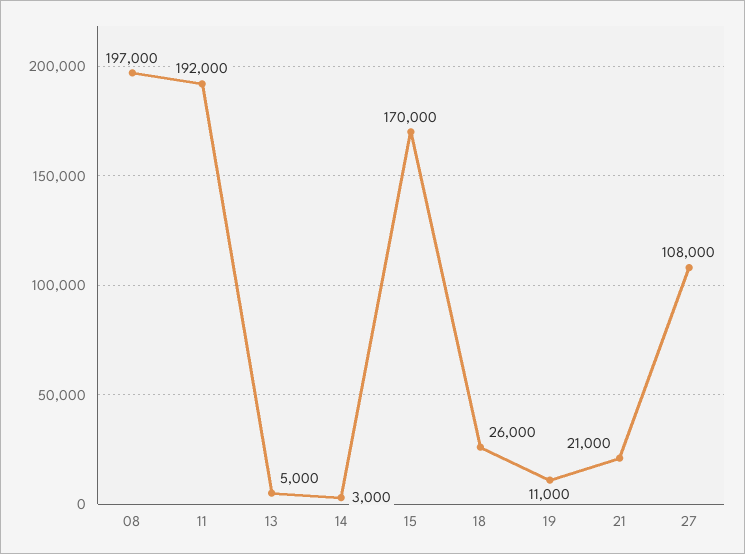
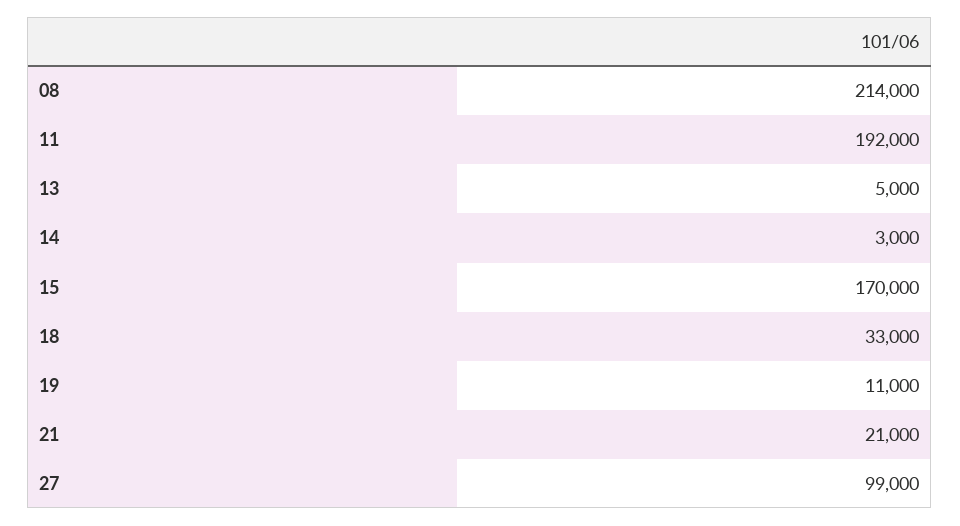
  {
-   "08": 197000,
+   "08": 214000,
    "11": 192000,
    "13": 5000,
    "14": 3000,
    "15": 170000,
-   "18": 26000,
+   "18": 33000,
    "19": 11000,
    "21": 21000,
-   "27": 108000
+   "27": 99000
  }

